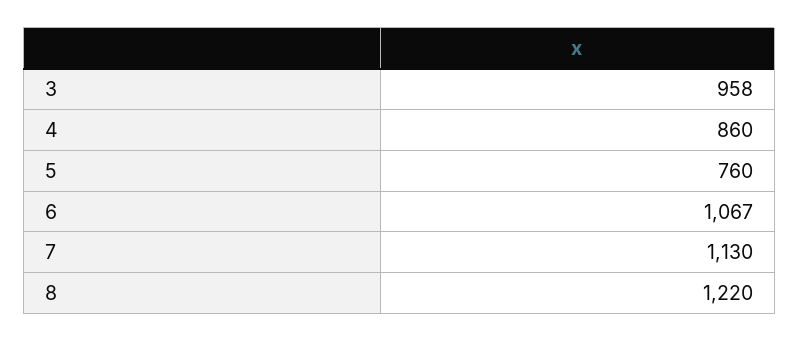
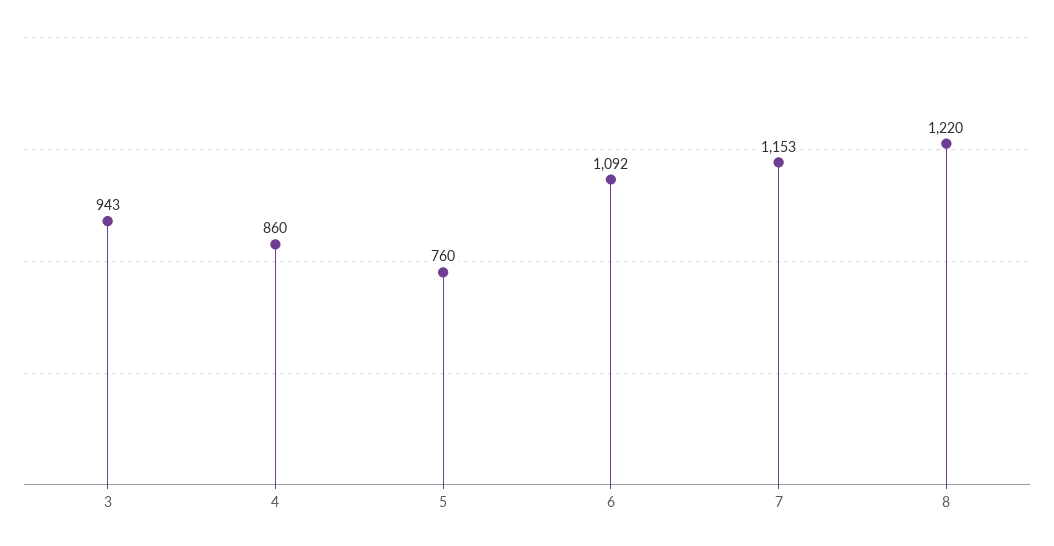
  {
-   "3": 958,
+   "3": 943,
    "4": 860,
    "5": 760,
-   "6": 1067,
+   "6": 1092,
-   "7": 1130,
+   "7": 1153,
    "8": 1220
  }

